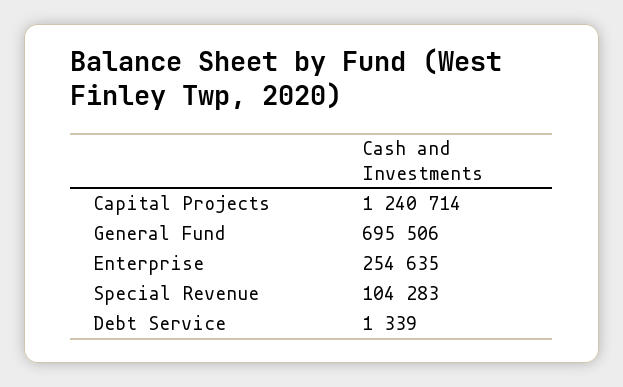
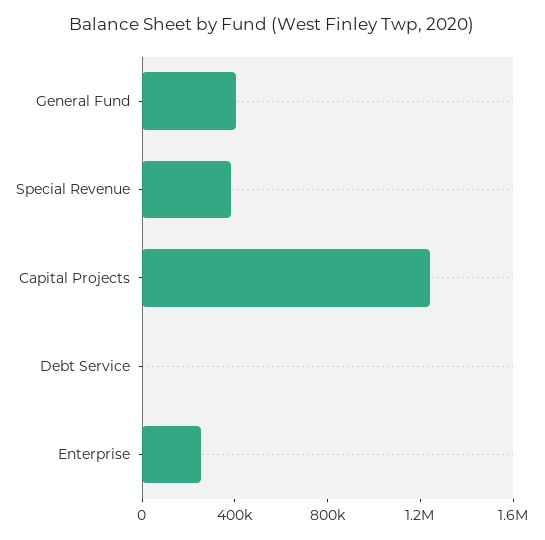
  {
    "Capital Projects": 1240714,
-   "General Fund": 695506,
+   "General Fund": 400000,
    "Enterprise": 254635,
-   "Special Revenue": 104283,
+   "Special Revenue": 400000,
    "Debt Service": 1339
  }

